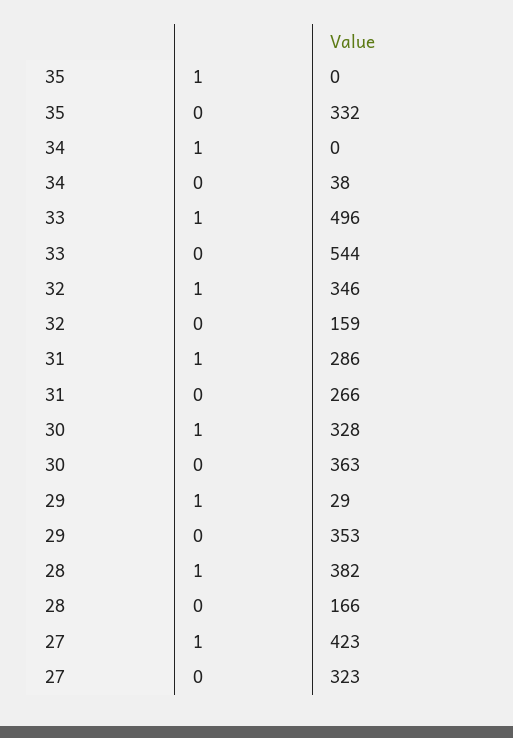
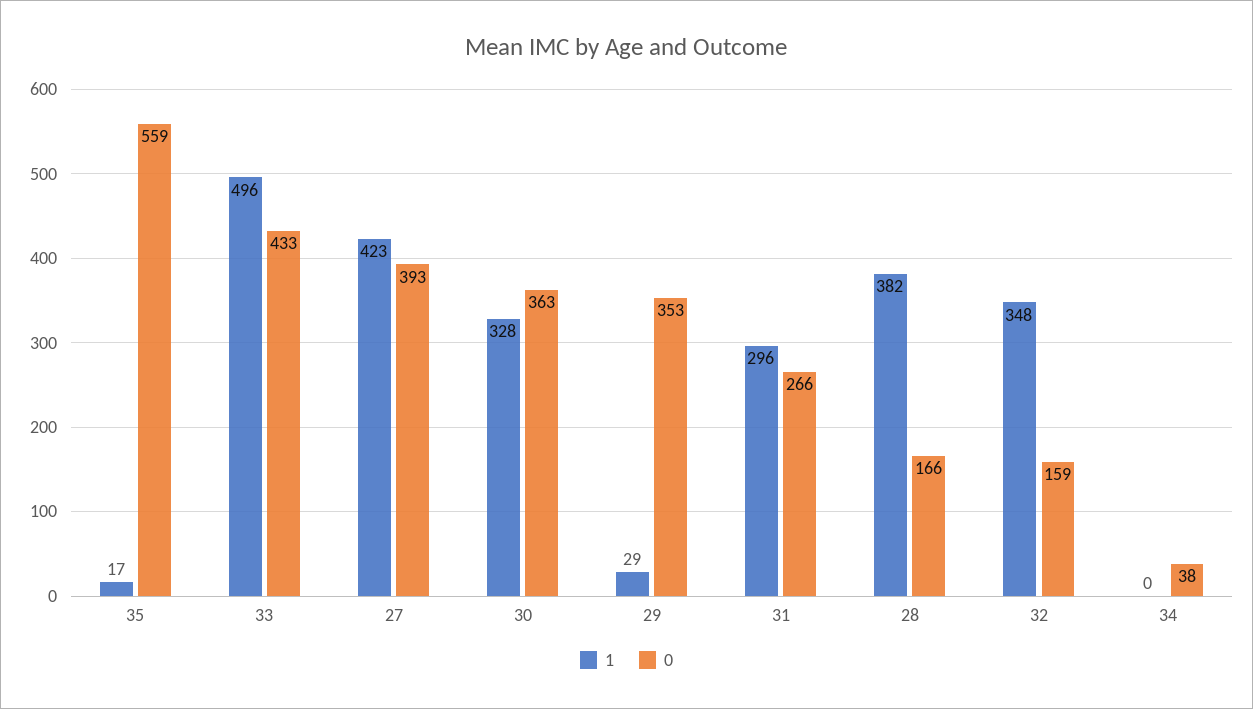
  {
    "1": {
-     "35": 0,
+     "35": 17,
      "34": 0,
      "33": 496,
-     "32": 346,
+     "32": 348,
-     "31": 286,
+     "31": 296,
      "30": 328,
      "29": 29,
      "28": 382,
      "27": 423
    },
    "0": {
-     "35": 332,
+     "35": 559,
      "34": 38,
-     "33": 544,
+     "33": 433,
      "32": 159,
      "31": 266,
      "30": 363,
      "29": 353,
      "28": 166,
-     "27": 323
+     "27": 393
    }
  }

